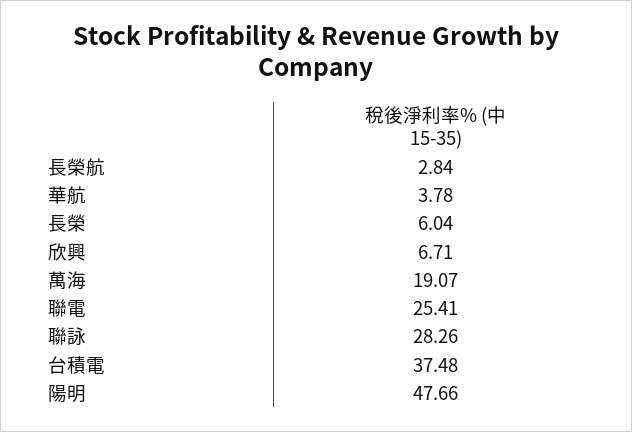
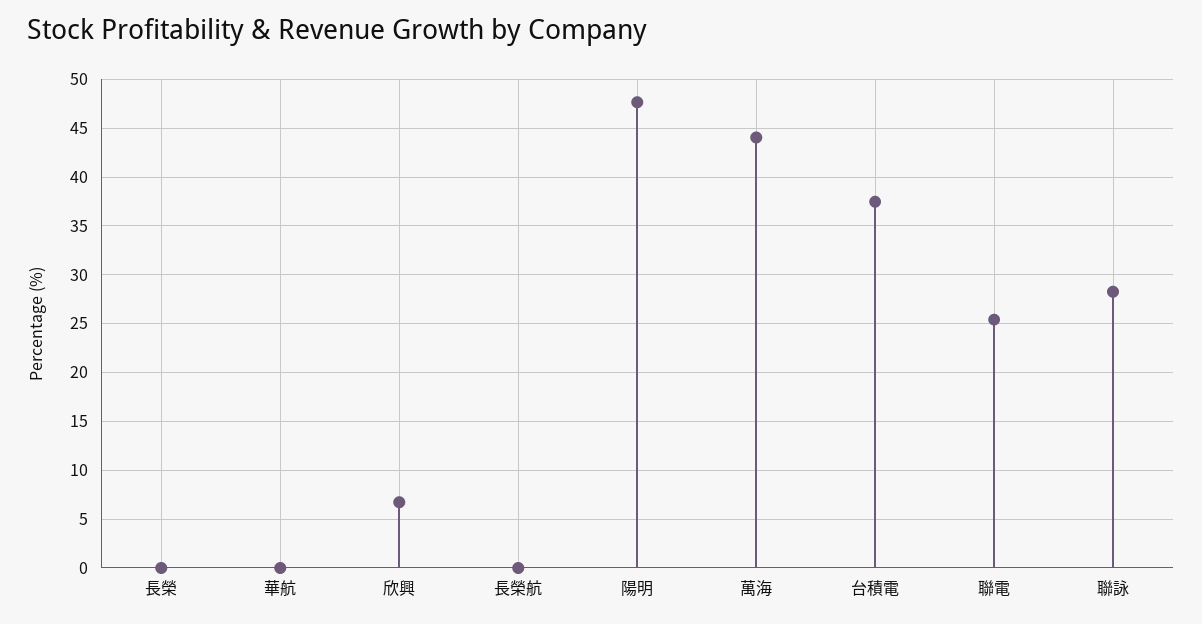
  {
-   "長榮航": 2.84,
+   "長榮航": 0,
-   "華航": 3.78,
+   "華航": 0,
-   "長榮": 6.04,
+   "長榮": 0,
    "欣興": 6.71,
-   "萬海": 19.07,
+   "萬海": 44,
    "聯電": 25.41,
    "聯詠": 28.26,
    "台積電": 37.48,
    "陽明": 47.66
  }

